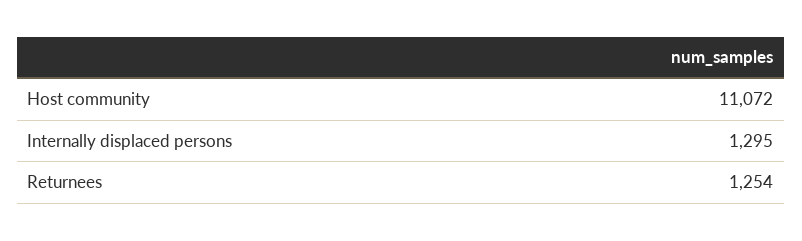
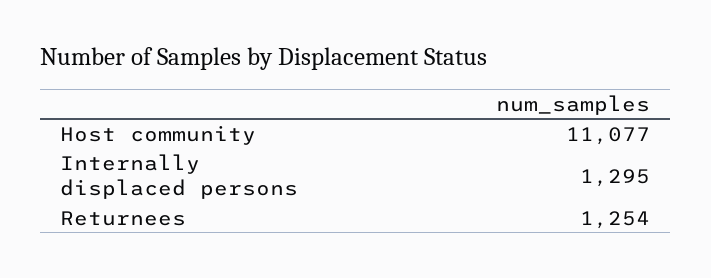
  {
-   "Host community": 11072,
+   "Host community": 11077,
    "Internally displaced persons": 1295,
    "Returnees": 1254
  }

